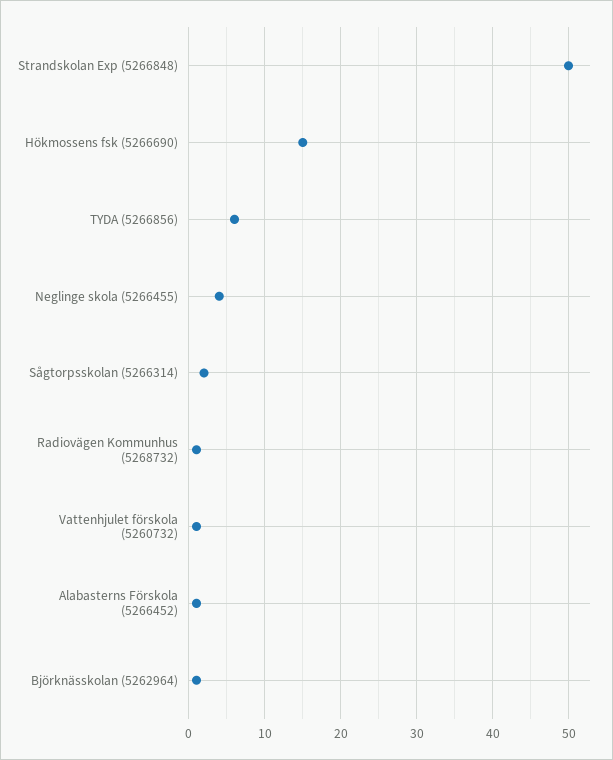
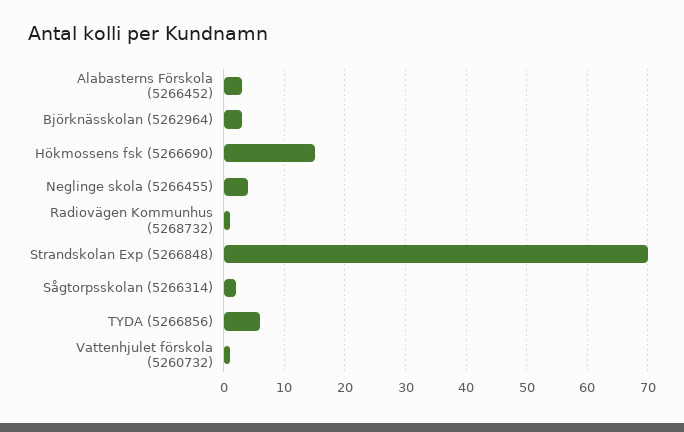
  {
-   "Strandskolan Exp (5266848)": 50,
+   "Strandskolan Exp (5266848)": 70,
    "Hökmossens fsk (5266690)": 15,
    "TYDA (5266856)": 6,
    "Neglinge skola (5266455)": 4,
    "Sågtorpsskolan (5266314)": 2,
    "Radiovägen Kommunhus (5268732)": 1,
    "Vattenhjulet förskola (5260732)": 1,
-   "Alabasterns Förskola (5266452)": 1,
+   "Alabasterns Förskola (5266452)": 3,
-   "Björknässkolan (5262964)": 1
+   "Björknässkolan (5262964)": 3
  }

